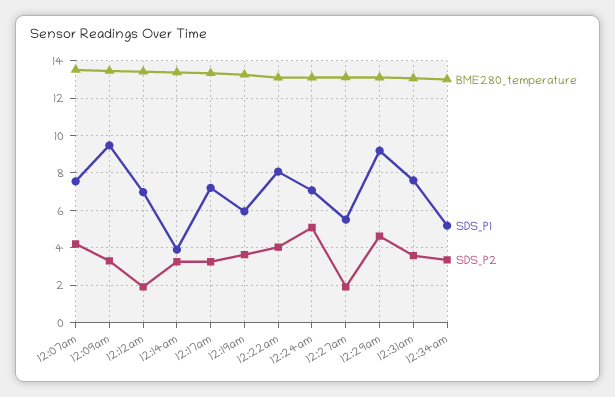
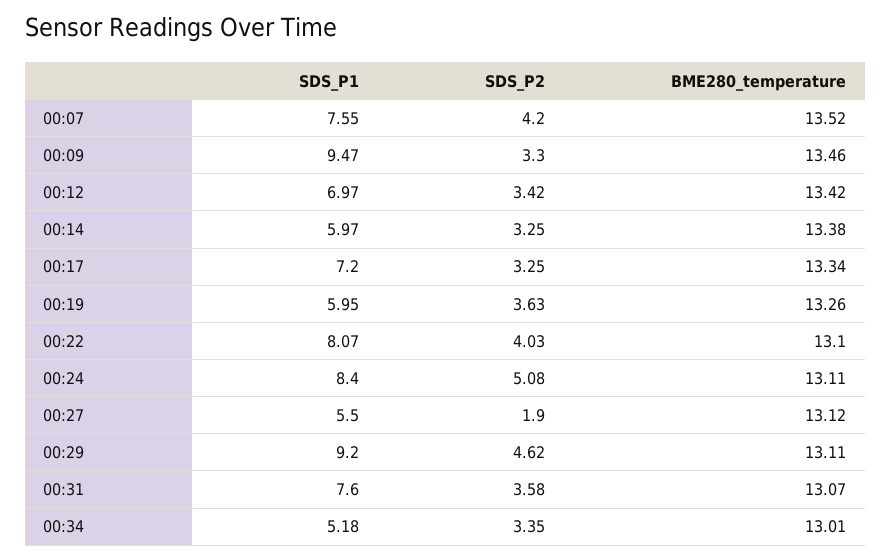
  {
    "BME280_temperature": {
      "12:07am": 13.52,
      "12:09am": 13.46,
      "12:12am": 13.42,
      "12:14am": 13.38,
      "12:17am": 13.34,
      "12:19am": 13.26,
      "12:22am": 13.1,
      "12:24am": 13.11,
      "12:27am": 13.12,
      "12:29am": 13.11,
      "12:31am": 13.07,
      "12:34am": 13.01
    },
    "SDS_P1": {
      "12:07am": 7.55,
      "12:09am": 9.47,
      "12:12am": 6.97,
-     "12:14am": 4,
+     "12:14am": 5.97,
      "12:17am": 7.2,
      "12:19am": 5.95,
      "12:22am": 8.07,
-     "12:24am": 7,
+     "12:24am": 8.4,
      "12:27am": 5.5,
      "12:29am": 9.2,
      "12:31am": 7.6,
      "12:34am": 5.18
    },
    "SDS_P2": {
      "12:07am": 4.2,
      "12:09am": 3.3,
-     "12:12am": 2,
+     "12:12am": 3.42,
      "12:14am": 3.25,
      "12:17am": 3.25,
      "12:19am": 3.63,
      "12:22am": 4.03,
      "12:24am": 5.08,
      "12:27am": 1.9,
      "12:29am": 4.62,
      "12:31am": 3.58,
      "12:34am": 3.35
    }
  }

